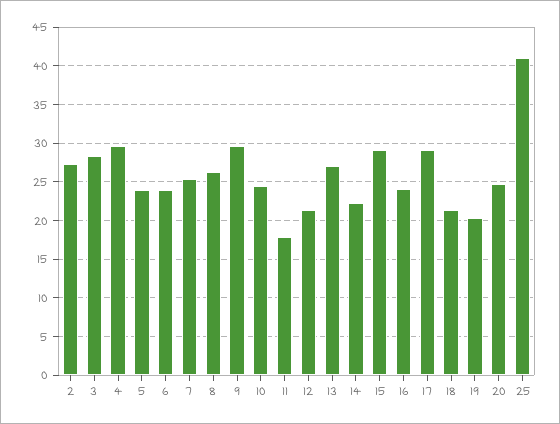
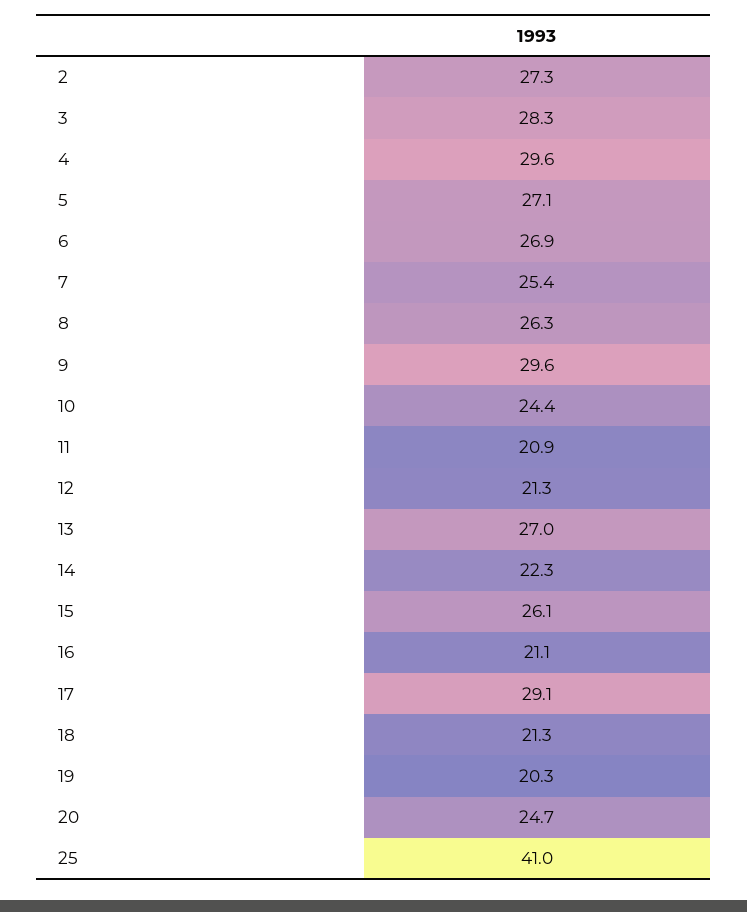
  {
    "2": 27.3,
    "3": 28.3,
    "4": 29.6,
-   "5": 24,
+   "5": 27.1,
-   "6": 24,
+   "6": 26.9,
    "7": 25.4,
    "8": 26.3,
    "9": 29.6,
    "10": 24.4,
-   "11": 18,
+   "11": 20.9,
    "12": 21.3,
    "13": 27,
    "14": 22.3,
-   "15": 29,
+   "15": 26.1,
-   "16": 24,
+   "16": 21.1,
    "17": 29.1,
    "18": 21.3,
    "19": 20.3,
    "20": 24.7,
    "25": 41
  }

